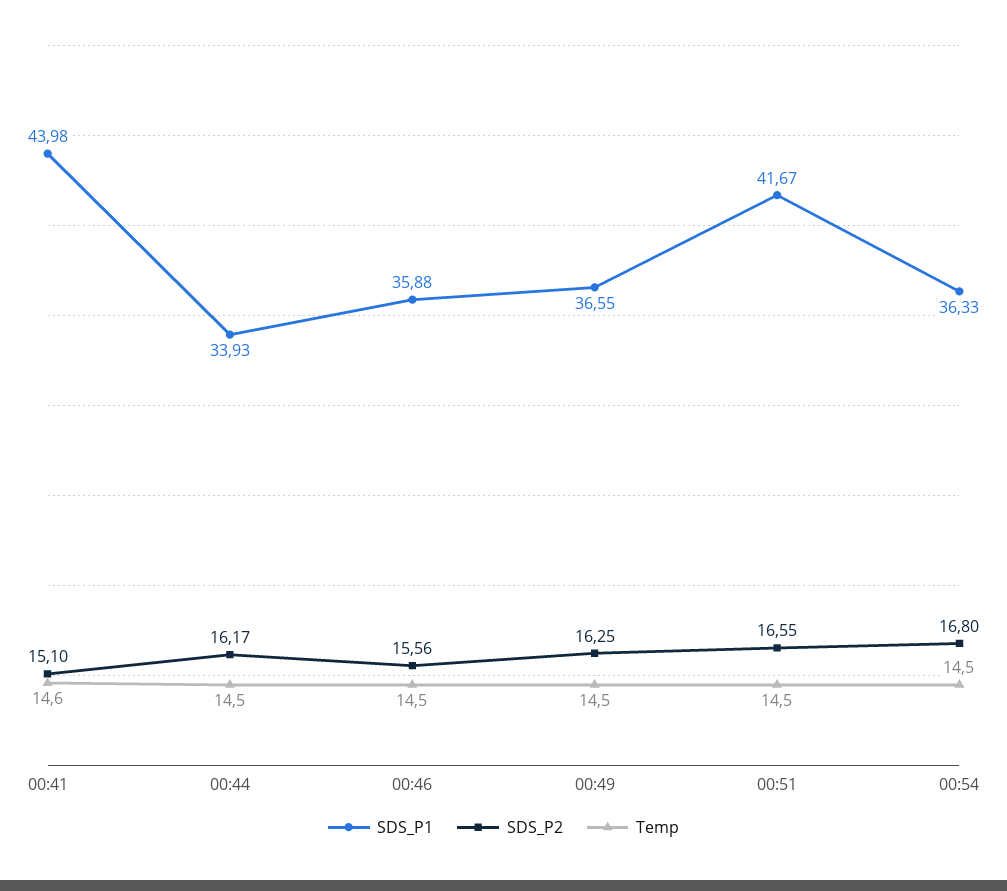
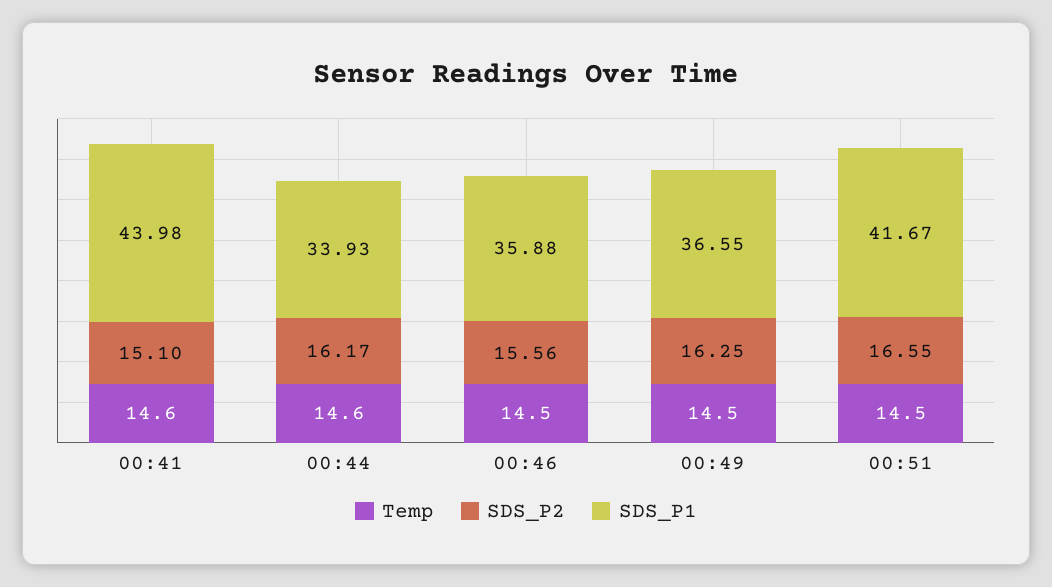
  {
    "SDS_P1": {
      "00:41": 43.98,
      "00:44": 33.93,
      "00:46": 35.88,
      "00:49": 36.55,
-     "00:51": 41.67,
+     "00:51": 41.67
-     "00:54": 36.33
    },
    "SDS_P2": {
      "00:41": 15.1,
      "00:44": 16.17,
      "00:46": 15.56,
      "00:49": 16.25,
-     "00:51": 16.55,
+     "00:51": 16.55
-     "00:54": 16.8
    },
    "Temp": {
      "00:41": 14.6,
-     "00:44": 14.5,
+     "00:44": 14.6,
      "00:46": 14.5,
      "00:49": 14.5,
-     "00:51": 14.5,
+     "00:51": 14.5
-     "00:54": 14.5
    }
  }

